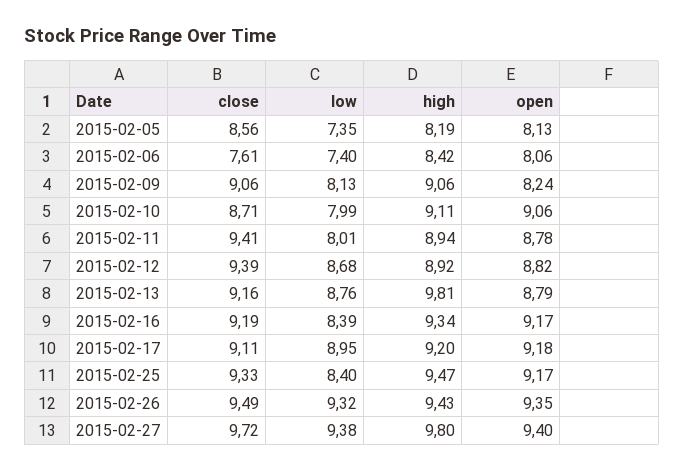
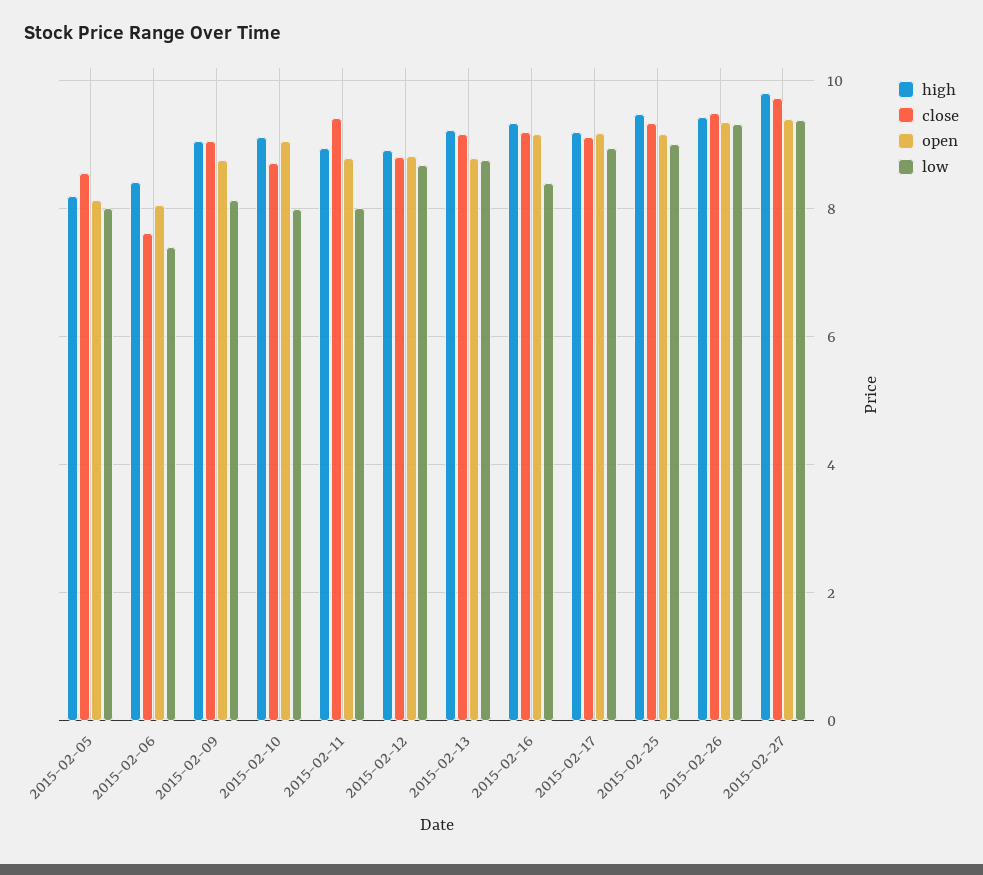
  {
    "close": {
      "2015-02-05": 8.56,
      "2015-02-06": 7.61,
      "2015-02-09": 9.06,
      "2015-02-10": 8.71,
      "2015-02-11": 9.41,
-     "2015-02-12": 9.39,
+     "2015-02-12": 8.8,
      "2015-02-13": 9.16,
      "2015-02-16": 9.19,
      "2015-02-17": 9.11,
      "2015-02-25": 9.33,
      "2015-02-26": 9.49,
      "2015-02-27": 9.72
    },
    "low": {
-     "2015-02-05": 7.35,
+     "2015-02-05": 8,
      "2015-02-06": 7.4,
      "2015-02-09": 8.13,
      "2015-02-10": 7.99,
      "2015-02-11": 8.01,
      "2015-02-12": 8.68,
      "2015-02-13": 8.76,
      "2015-02-16": 8.39,
      "2015-02-17": 8.95,
-     "2015-02-25": 8.4,
+     "2015-02-25": 9,
      "2015-02-26": 9.32,
      "2015-02-27": 9.38
    },
    "high": {
      "2015-02-05": 8.19,
      "2015-02-06": 8.42,
      "2015-02-09": 9.06,
      "2015-02-10": 9.11,
      "2015-02-11": 8.94,
      "2015-02-12": 8.92,
-     "2015-02-13": 9.81,
+     "2015-02-13": 9.2,
      "2015-02-16": 9.34,
      "2015-02-17": 9.2,
      "2015-02-25": 9.47,
      "2015-02-26": 9.43,
      "2015-02-27": 9.8
    },
    "open": {
      "2015-02-05": 8.13,
      "2015-02-06": 8.06,
-     "2015-02-09": 8.24,
+     "2015-02-09": 8.8,
      "2015-02-10": 9.06,
      "2015-02-11": 8.78,
      "2015-02-12": 8.82,
      "2015-02-13": 8.79,
      "2015-02-16": 9.17,
      "2015-02-17": 9.18,
      "2015-02-25": 9.17,
      "2015-02-26": 9.35,
      "2015-02-27": 9.4
    }
  }

